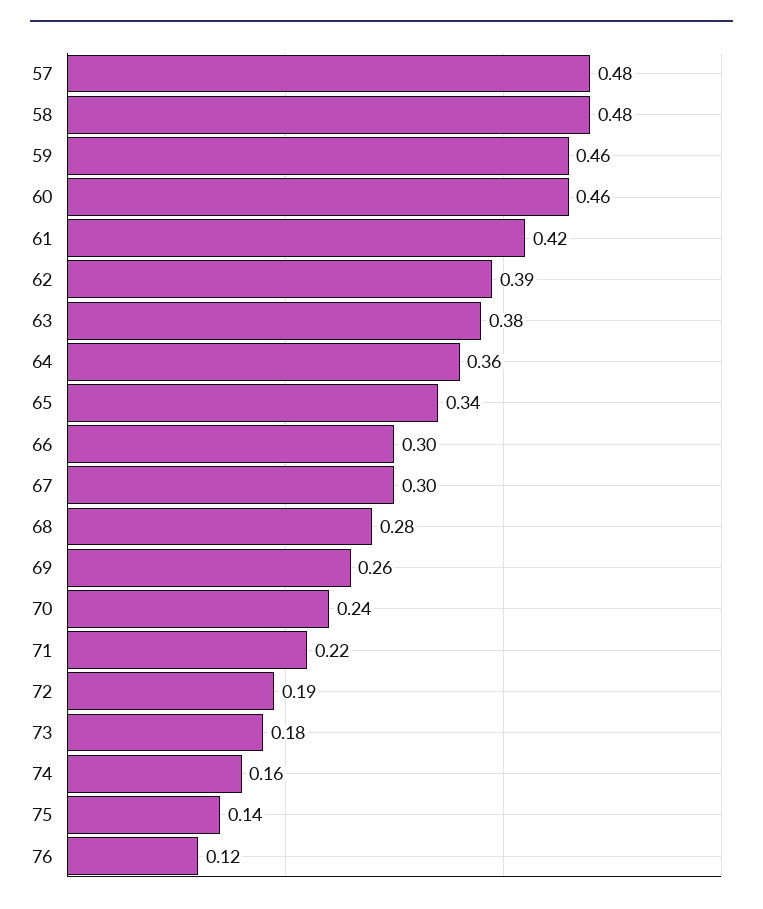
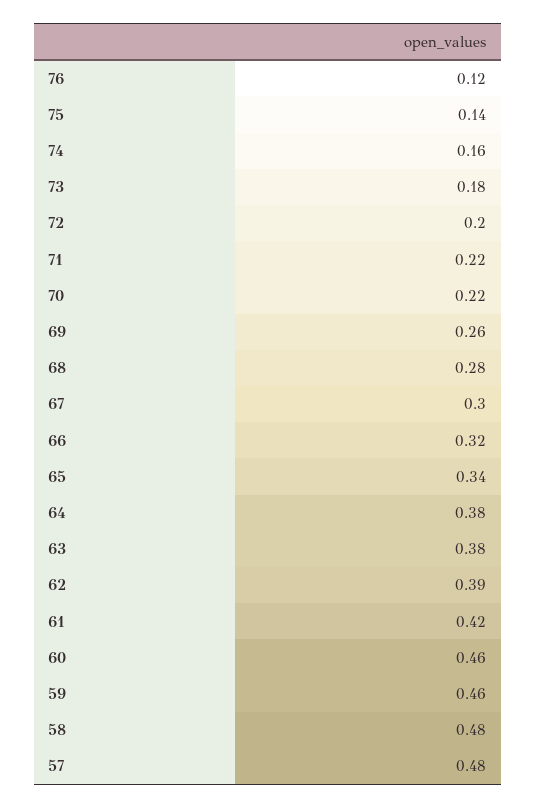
  {
    "57": 0.48,
    "58": 0.48,
    "59": 0.46,
    "60": 0.46,
    "61": 0.42,
    "62": 0.39,
    "63": 0.38,
-   "64": 0.36,
+   "64": 0.38,
    "65": 0.34,
-   "66": 0.3,
+   "66": 0.32,
    "67": 0.3,
    "68": 0.28,
    "69": 0.26,
-   "70": 0.24,
+   "70": 0.22,
    "71": 0.22,
-   "72": 0.19,
+   "72": 0.2,
    "73": 0.18,
    "74": 0.16,
    "75": 0.14,
    "76": 0.12
  }

